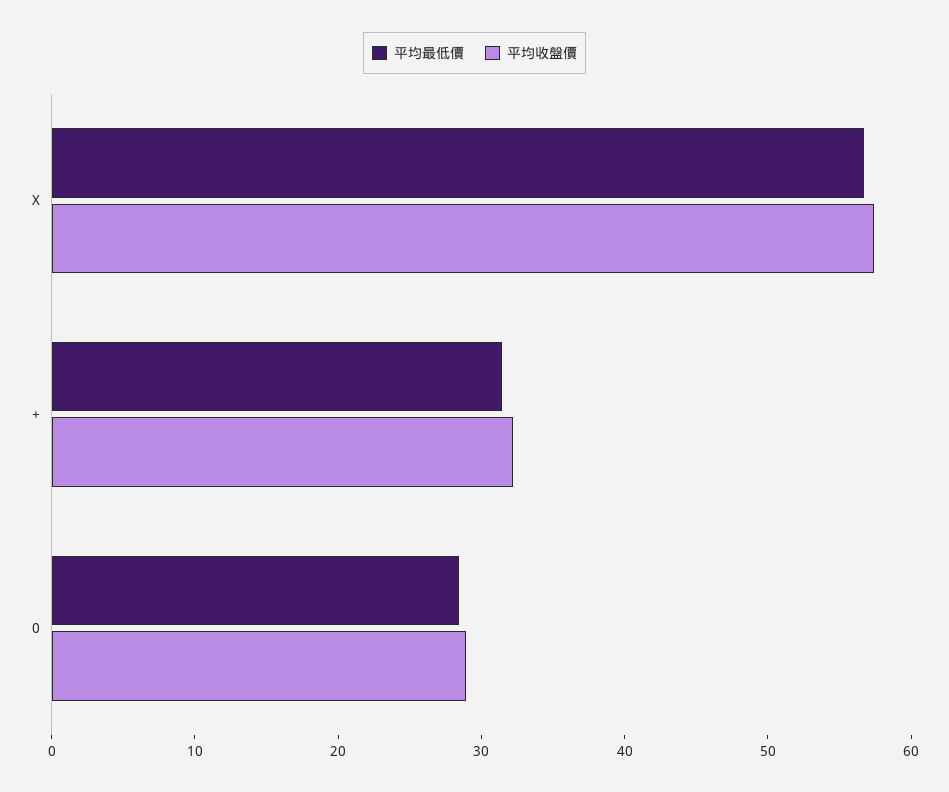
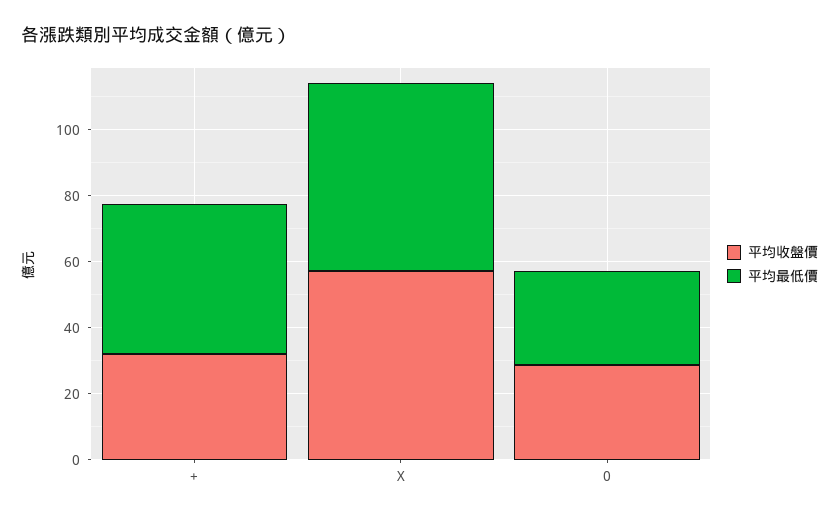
  {
    "平均最低價": {
      "X": 56,
-     "+": 32,
+     "+": 45,
      "0": 28
    },
    "平均收盤價": {
      "X": 58,
      "+": 32,
      "0": 28
    }
  }

